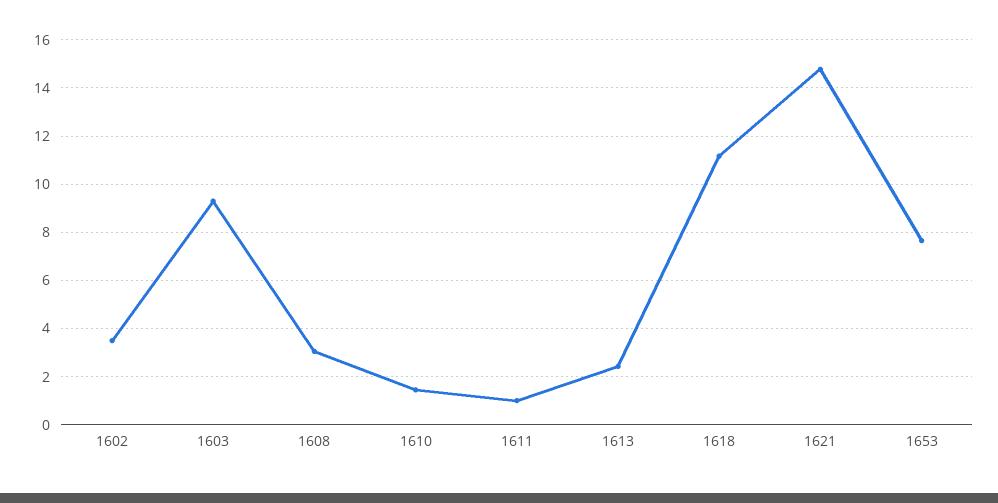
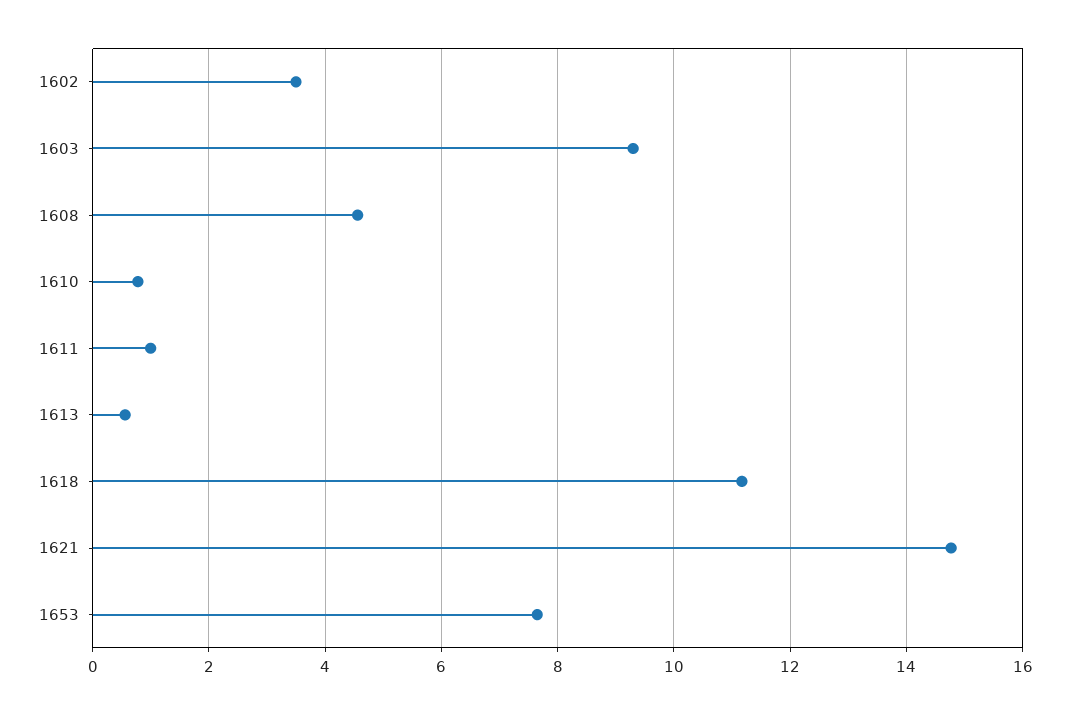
  {
    "1602": 3.6,
    "1603": 9.4,
-   "1608": 3,
+   "1608": 4.6,
-   "1610": 1.5,
+   "1610": 0.8,
    "1611": 1,
-   "1613": 2.5,
+   "1613": 0.6,
    "1618": 11.2,
    "1621": 14.8,
    "1653": 7.6
  }

